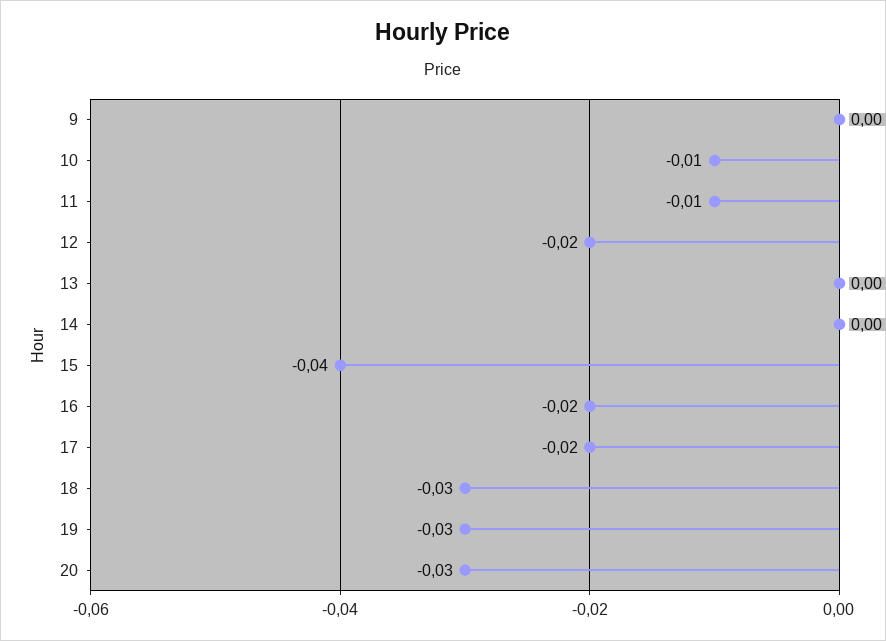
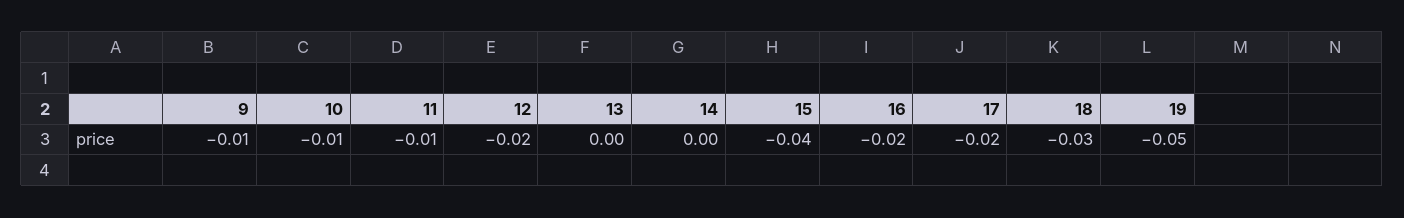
  {
-   "9": 0,
+   "9": -0.01,
    "10": -0.01,
    "11": -0.01,
    "12": -0.02,
    "13": 0,
    "14": 0,
    "15": -0.04,
    "16": -0.02,
    "17": -0.02,
    "18": -0.03,
-   "19": -0.03,
+   "19": -0.05
-   "20": -0.03
  }

